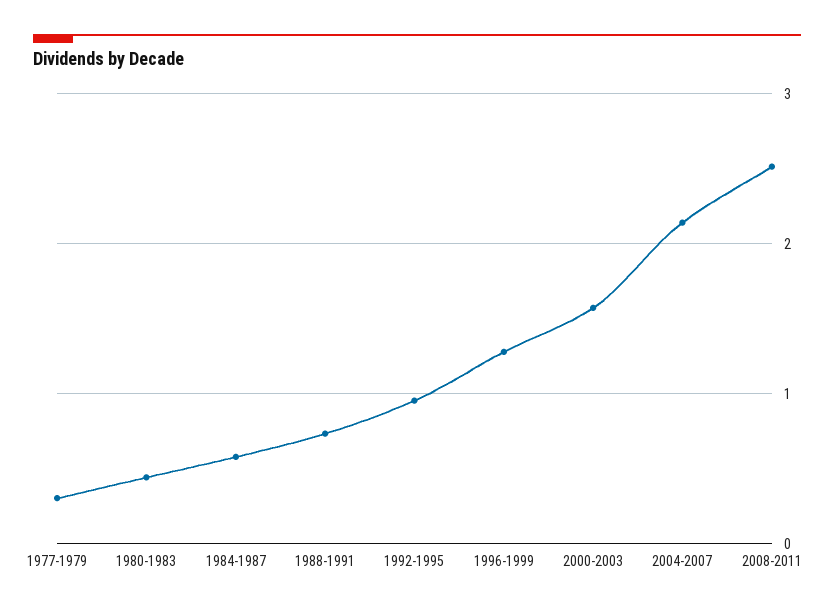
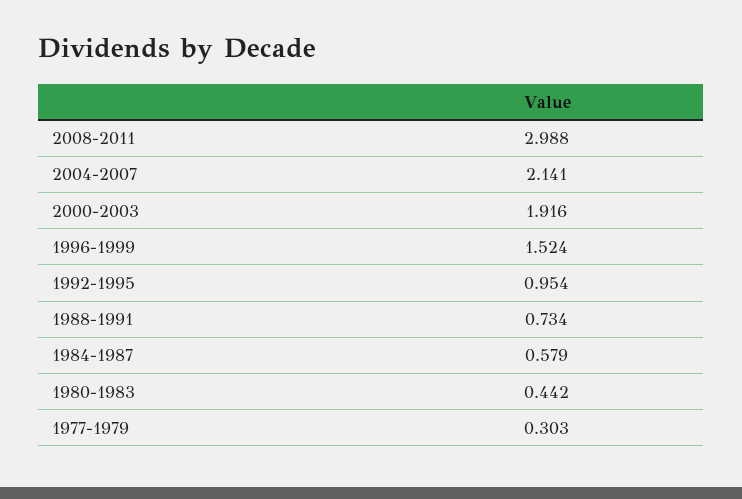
  {
    "1977-1979": 0.303,
    "1980-1983": 0.442,
    "1984-1987": 0.579,
    "1988-1991": 0.734,
    "1992-1995": 0.954,
-   "1996-1999": 1.3,
+   "1996-1999": 1.524,
-   "2000-2003": 1.6,
+   "2000-2003": 1.916,
    "2004-2007": 2.141,
-   "2008-2011": 2.5
+   "2008-2011": 2.988
  }

